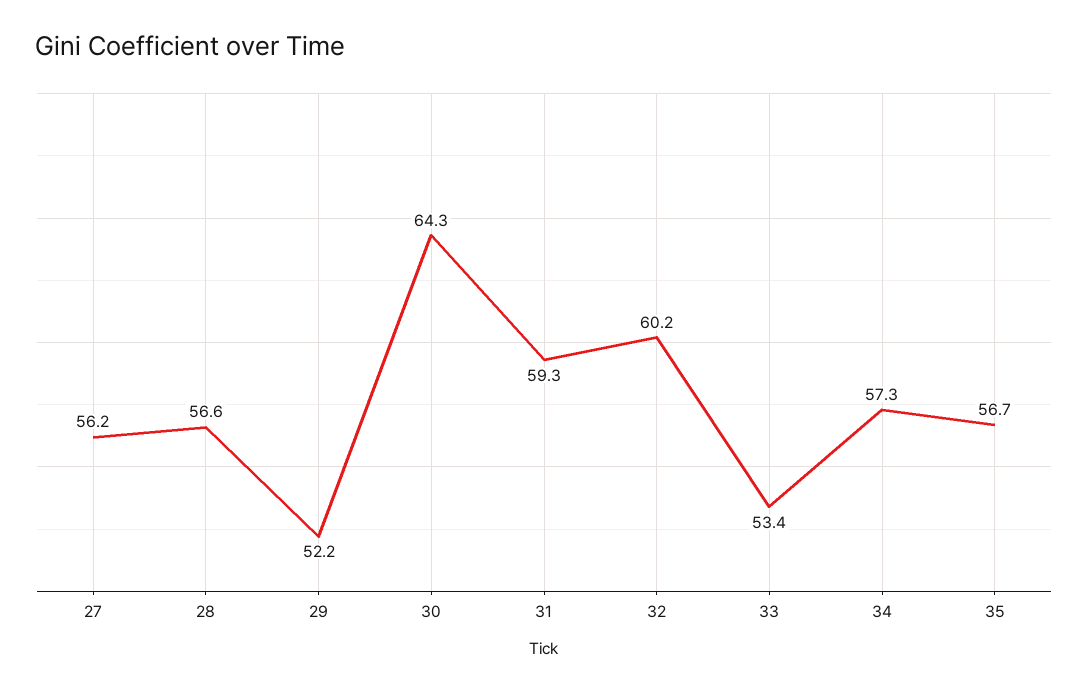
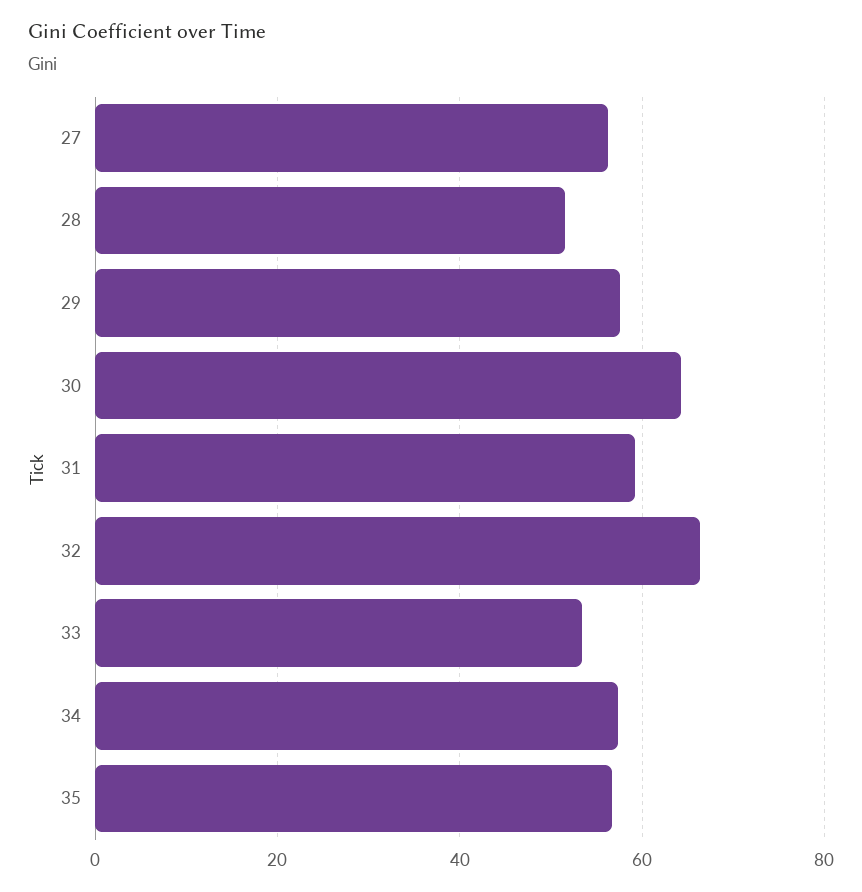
  {
    "27": 56.2,
-   "28": 56.6,
+   "28": 52,
-   "29": 52.2,
+   "29": 58,
    "30": 64.3,
    "31": 59.3,
-   "32": 60.2,
+   "32": 66,
    "33": 53.4,
    "34": 57.3,
    "35": 56.7
  }

